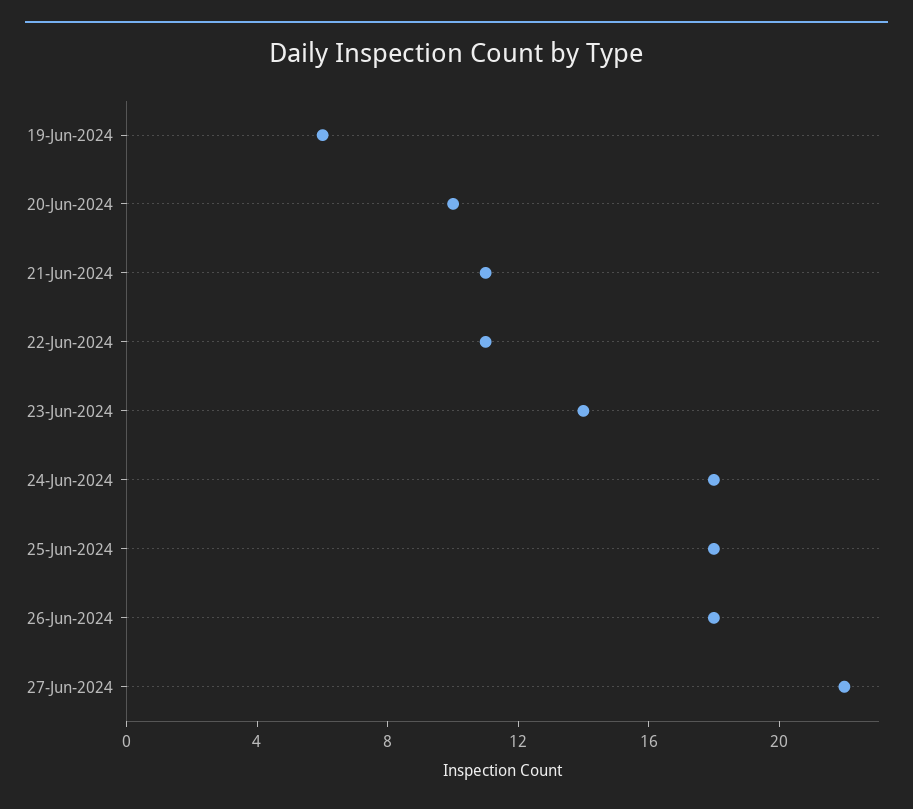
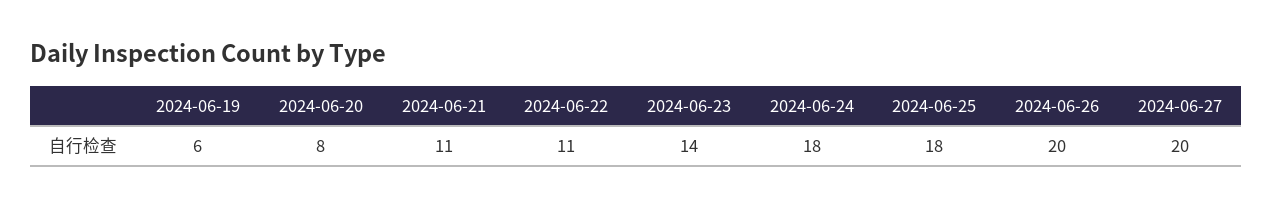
  {
    "19-Jun-2024": 6,
-   "20-Jun-2024": 10,
+   "20-Jun-2024": 8,
    "21-Jun-2024": 11,
    "22-Jun-2024": 11,
    "23-Jun-2024": 14,
    "24-Jun-2024": 18,
    "25-Jun-2024": 18,
-   "26-Jun-2024": 18,
+   "26-Jun-2024": 20,
-   "27-Jun-2024": 22
+   "27-Jun-2024": 20
  }

